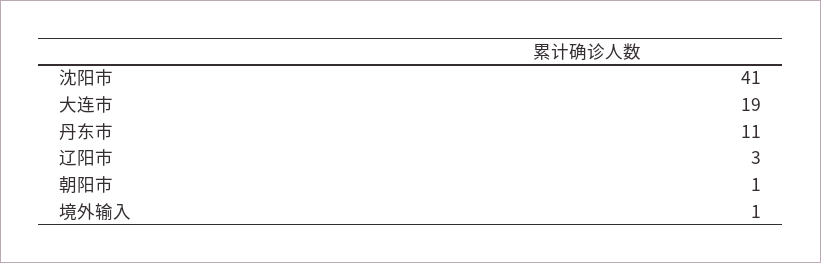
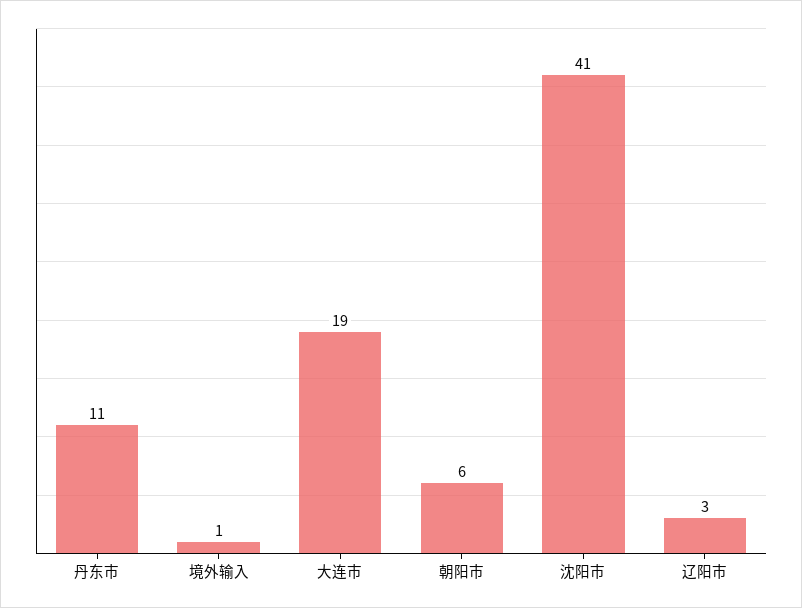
  {
    "沈阳市": 41,
    "大连市": 19,
    "丹东市": 11,
    "辽阳市": 3,
-   "朝阳市": 1,
+   "朝阳市": 6,
    "境外输入": 1
  }

